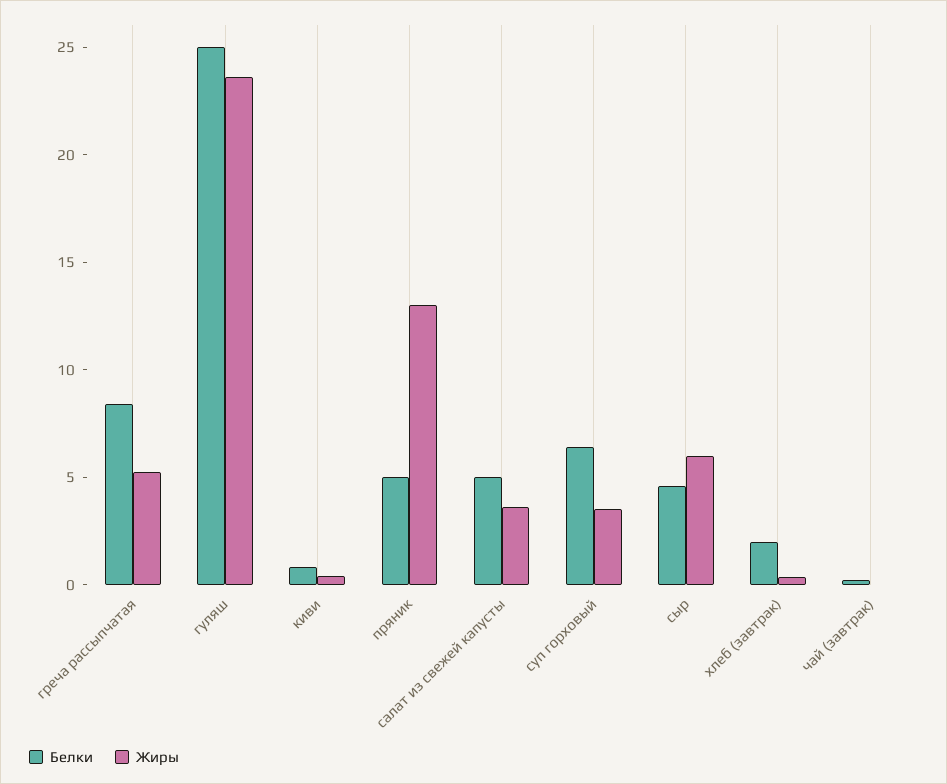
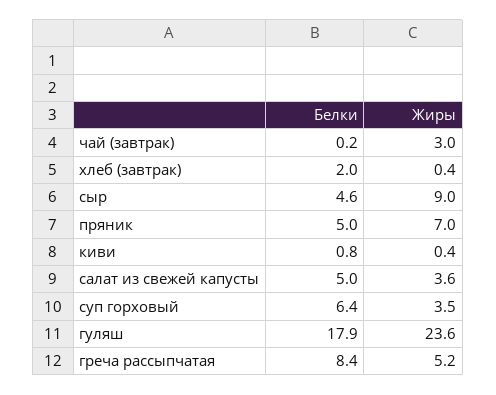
  {
    "Белки": {
      "греча рассыпчатая": 8.4,
-     "гуляш": 25,
+     "гуляш": 17.9,
      "киви": 0.8,
      "пряник": 5,
      "салат из свежей капусты": 5,
      "суп горховый": 6.4,
      "сыр": 4.6,
      "хлеб (завтрак)": 2,
      "чай (завтрак)": 0.2
    },
    "Жиры": {
      "греча рассыпчатая": 5.2,
      "гуляш": 23.6,
      "киви": 0.4,
-     "пряник": 13,
+     "пряник": 7,
      "салат из свежей капусты": 3.6,
      "суп горховый": 3.5,
-     "сыр": 6,
+     "сыр": 9,
      "хлеб (завтрак)": 0.4,
-     "чай (завтрак)": 0
+     "чай (завтрак)": 3
    }
  }

